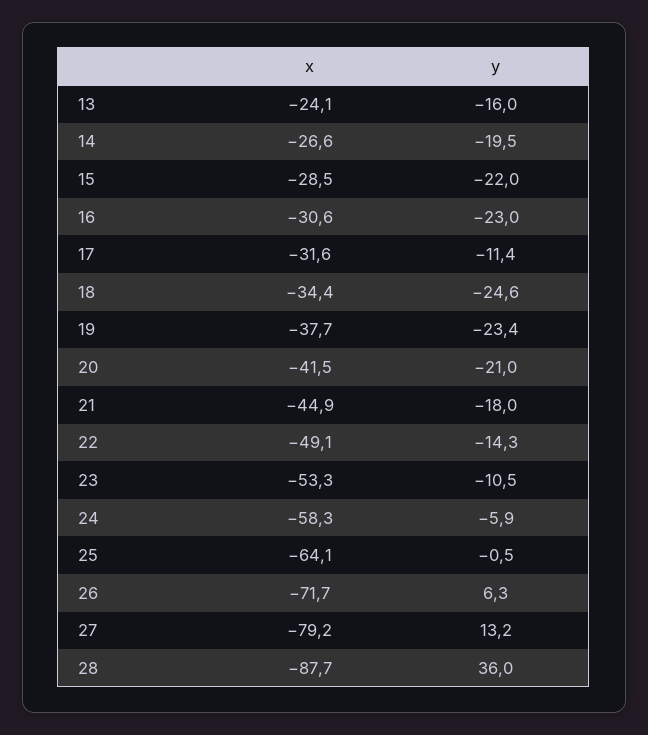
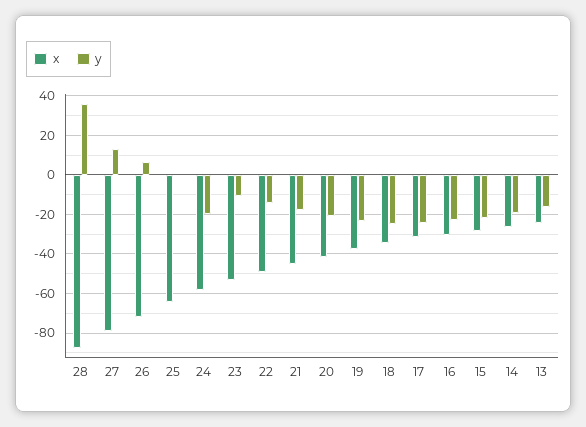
  {
    "x": {
      "13": -24.1,
      "14": -26.6,
      "15": -28.5,
      "16": -30.6,
      "17": -31.6,
      "18": -34.4,
      "19": -37.7,
      "20": -41.5,
      "21": -44.9,
      "22": -49.1,
      "23": -53.3,
      "24": -58.3,
      "25": -64.1,
      "26": -71.7,
      "27": -79.2,
      "28": -87.7
    },
    "y": {
      "13": -16,
      "14": -19.5,
      "15": -22,
      "16": -23,
-     "17": -11.4,
+     "17": -25,
      "18": -24.6,
      "19": -23.4,
      "20": -21,
      "21": -18,
      "22": -14.3,
      "23": -10.5,
-     "24": -5.9,
+     "24": -20,
      "25": -0.5,
      "26": 6.3,
      "27": 13.2,
      "28": 36
    }
  }

